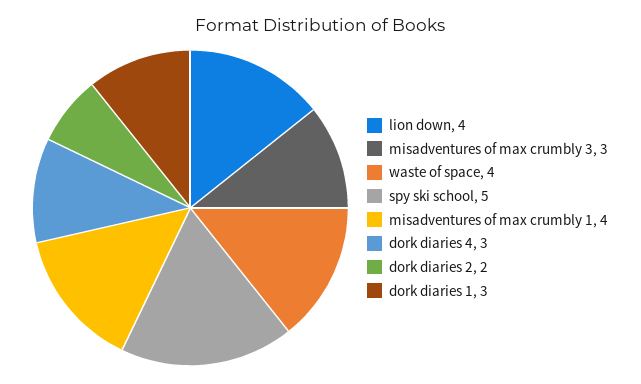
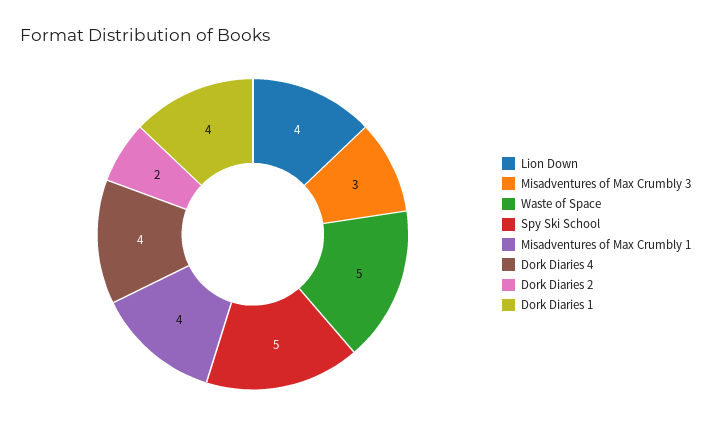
  {
    "lion down": 4,
    "misadventures of max crumbly 3": 3,
-   "waste of space": 4,
+   "waste of space": 5,
    "spy ski school": 5,
    "misadventures of max crumbly 1": 4,
-   "dork diaries 4": 3,
+   "dork diaries 4": 4,
    "dork diaries 2": 2,
-   "dork diaries 1": 3
+   "dork diaries 1": 4
  }

